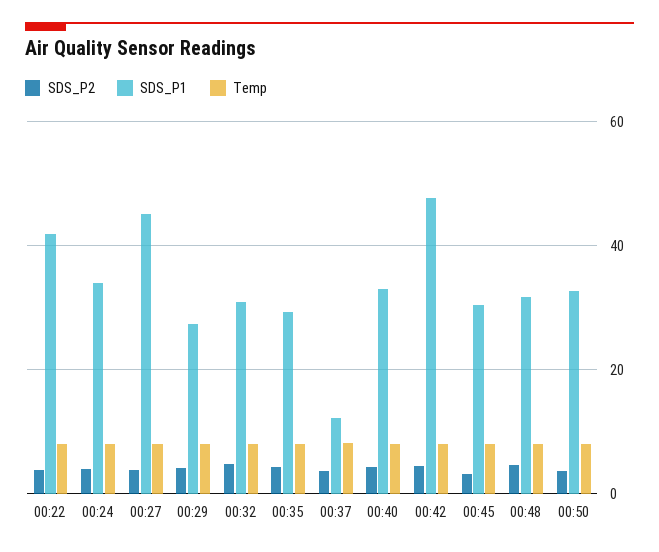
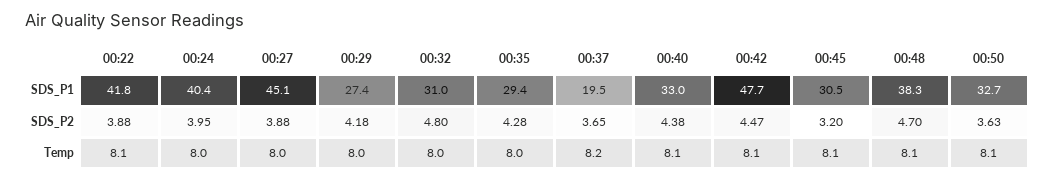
  {
    "SDS_P2": {
      "00:22": 3.88,
      "00:24": 3.95,
      "00:27": 3.88,
      "00:29": 4.18,
      "00:32": 4.8,
      "00:35": 4.28,
      "00:37": 3.65,
      "00:40": 4.38,
      "00:42": 4.47,
      "00:45": 3.2,
      "00:48": 4.7,
      "00:50": 3.63
    },
    "SDS_P1": {
      "00:22": 41.8,
-     "00:24": 34,
+     "00:24": 40.4,
      "00:27": 45.1,
      "00:29": 27.4,
      "00:32": 31,
      "00:35": 29.4,
-     "00:37": 12,
+     "00:37": 19.5,
      "00:40": 33,
      "00:42": 47.7,
      "00:45": 30.5,
-     "00:48": 32,
+     "00:48": 38.3,
      "00:50": 32.7
    },
    "Temp": {
      "00:22": 8.1,
      "00:24": 8,
      "00:27": 8,
      "00:29": 8,
      "00:32": 8,
      "00:35": 8,
      "00:37": 8.2,
      "00:40": 8.1,
      "00:42": 8.1,
      "00:45": 8.1,
      "00:48": 8.1,
      "00:50": 8.1
    }
  }

